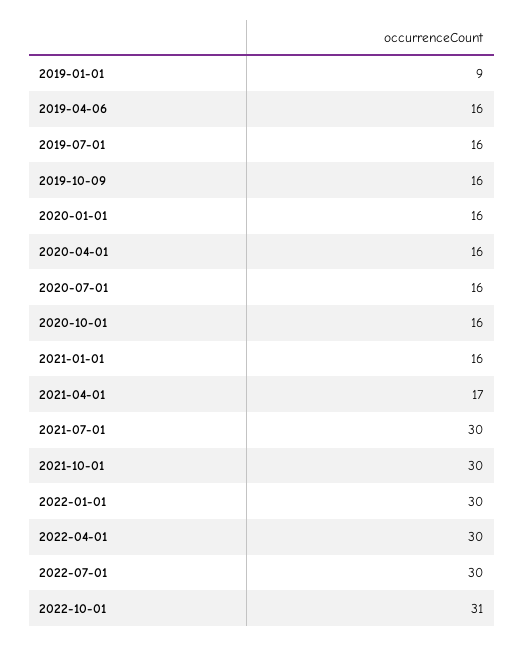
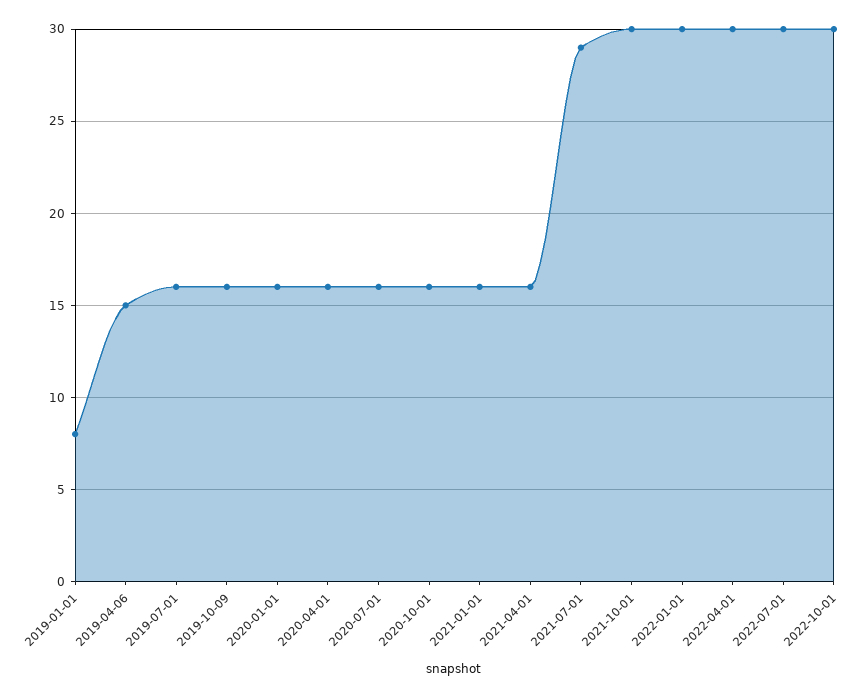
  {
-   "2019-01-01": 9,
+   "2019-01-01": 8,
-   "2019-04-06": 16,
+   "2019-04-06": 15,
    "2019-07-01": 16,
    "2019-10-09": 16,
    "2020-01-01": 16,
    "2020-04-01": 16,
    "2020-07-01": 16,
    "2020-10-01": 16,
    "2021-01-01": 16,
-   "2021-04-01": 17,
+   "2021-04-01": 16,
-   "2021-07-01": 30,
+   "2021-07-01": 29,
    "2021-10-01": 30,
    "2022-01-01": 30,
    "2022-04-01": 30,
    "2022-07-01": 30,
-   "2022-10-01": 31
+   "2022-10-01": 30
  }

